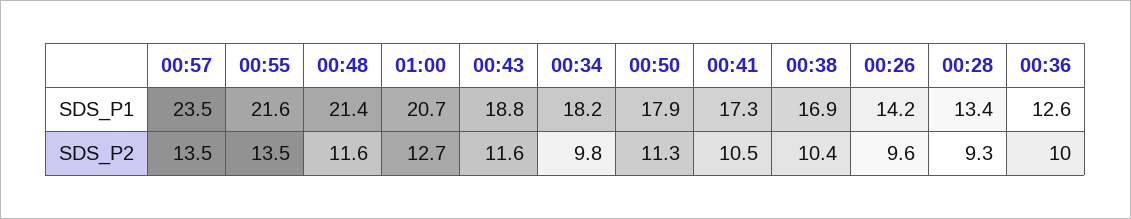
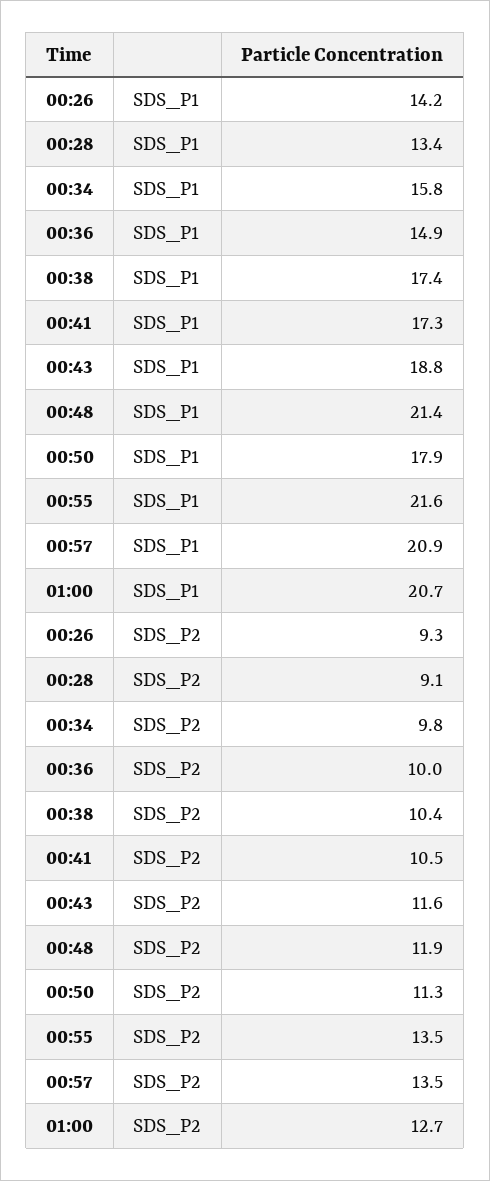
  {
    "00:57": {
-     "SDS_P1": 23.5,
+     "SDS_P1": 20.9,
      "SDS_P2": 13.5
    },
    "00:55": {
      "SDS_P1": 21.6,
      "SDS_P2": 13.5
    },
    "00:48": {
      "SDS_P1": 21.4,
-     "SDS_P2": 11.6
+     "SDS_P2": 11.9
    },
    "01:00": {
      "SDS_P1": 20.7,
      "SDS_P2": 12.7
    },
    "00:43": {
      "SDS_P1": 18.8,
      "SDS_P2": 11.6
    },
    "00:34": {
-     "SDS_P1": 18.2,
+     "SDS_P1": 15.8,
      "SDS_P2": 9.8
    },
    "00:50": {
      "SDS_P1": 17.9,
      "SDS_P2": 11.3
    },
    "00:41": {
      "SDS_P1": 17.3,
      "SDS_P2": 10.5
    },
    "00:38": {
-     "SDS_P1": 16.9,
+     "SDS_P1": 17.4,
      "SDS_P2": 10.4
    },
    "00:26": {
      "SDS_P1": 14.2,
-     "SDS_P2": 9.6
+     "SDS_P2": 9.3
    },
    "00:28": {
      "SDS_P1": 13.4,
-     "SDS_P2": 9.3
+     "SDS_P2": 9.1
    },
    "00:36": {
-     "SDS_P1": 12.6,
+     "SDS_P1": 14.9,
      "SDS_P2": 10
    }
  }

